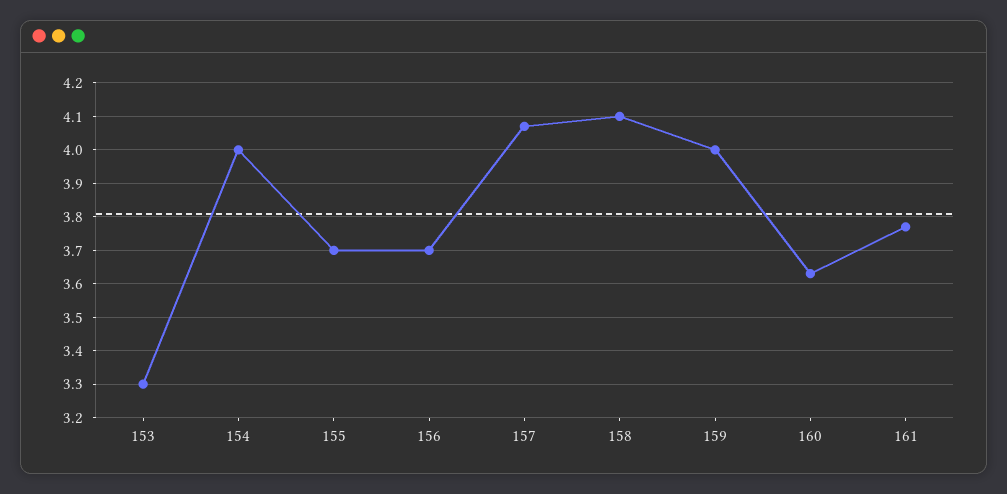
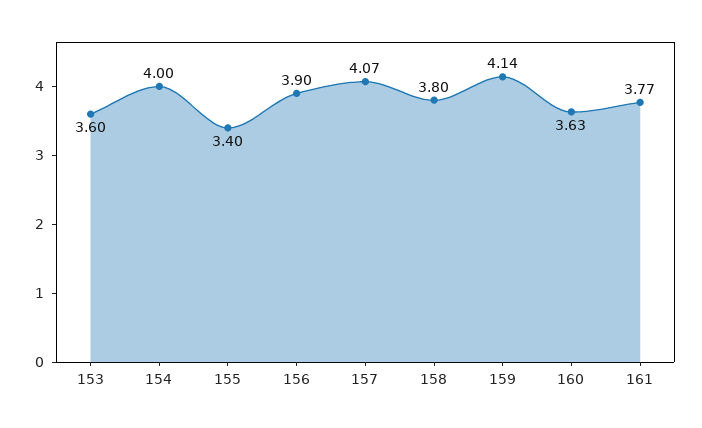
  {
-   "153": 3.3,
+   "153": 3.6,
    "154": 4,
-   "155": 3.7,
+   "155": 3.4,
-   "156": 3.7,
+   "156": 3.9,
    "157": 4.07,
-   "158": 4.1,
+   "158": 3.8,
-   "159": 4,
+   "159": 4.14,
    "160": 3.63,
    "161": 3.77
  }

